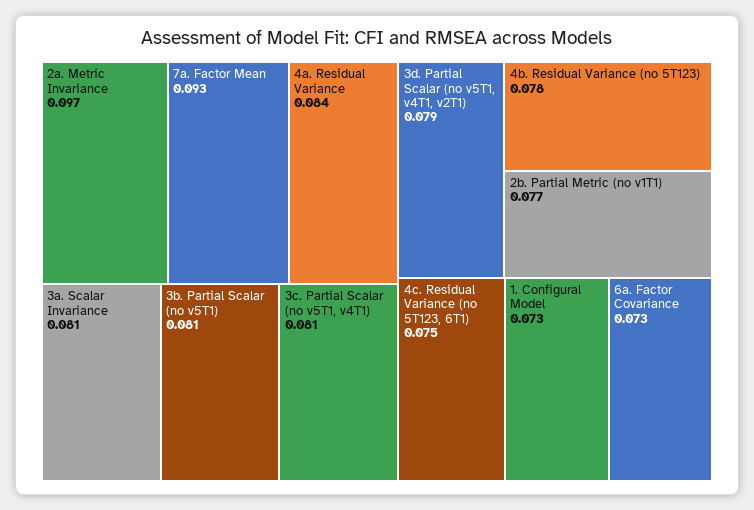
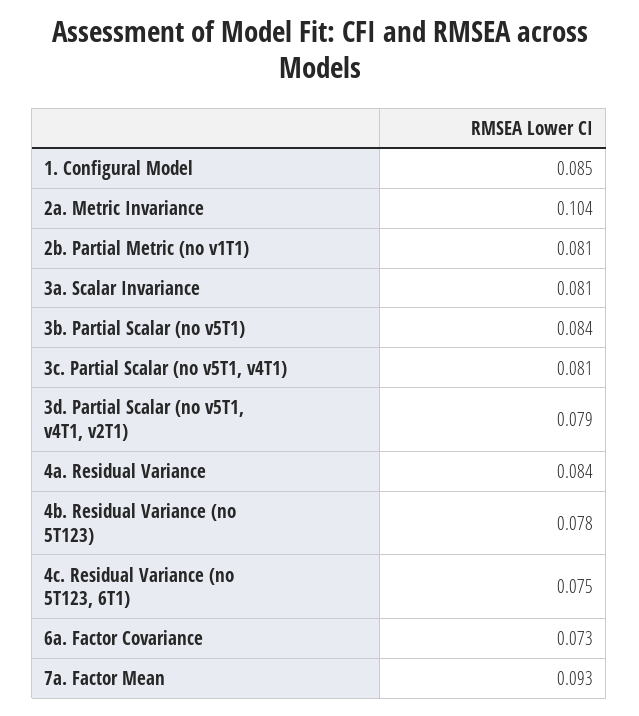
  {
-   "2a. Metric Invariance": 0.097,
+   "2a. Metric Invariance": 0.104,
    "7a. Factor Mean": 0.093,
    "4a. Residual Variance": 0.084,
    "3a. Scalar Invariance": 0.081,
-   "3b. Partial Scalar (no v5T1)": 0.081,
+   "3b. Partial Scalar (no v5T1)": 0.084,
    "3c. Partial Scalar (no v5T1, v4T1)": 0.081,
    "3d. Partial Scalar (no v5T1, v4T1, v2T1)": 0.079,
    "4b. Residual Variance (no 5T123)": 0.078,
-   "2b. Partial Metric (no v1T1)": 0.077,
+   "2b. Partial Metric (no v1T1)": 0.081,
    "4c. Residual Variance (no 5T123, 6T1)": 0.075,
-   "1. Configural Model": 0.073,
+   "1. Configural Model": 0.085,
    "6a. Factor Covariance": 0.073
  }

